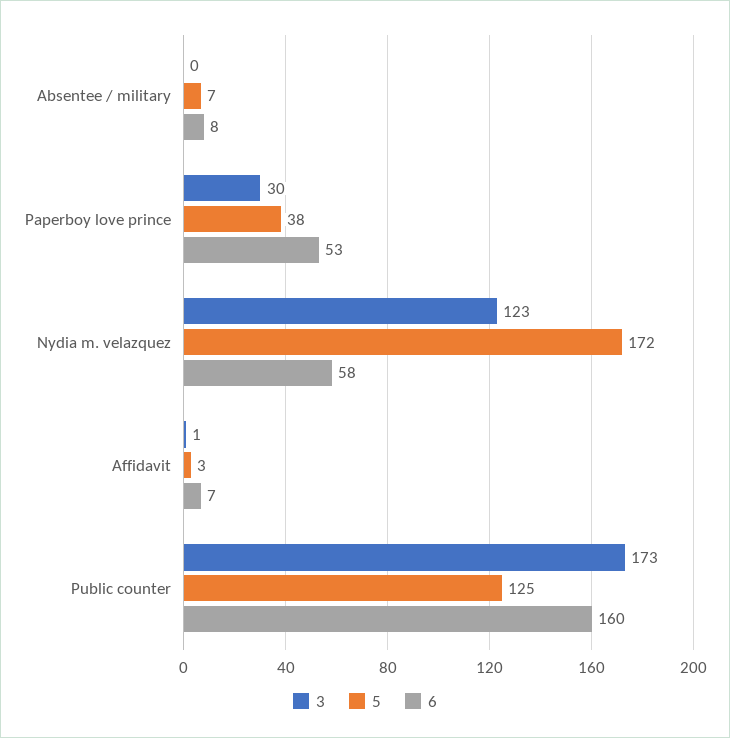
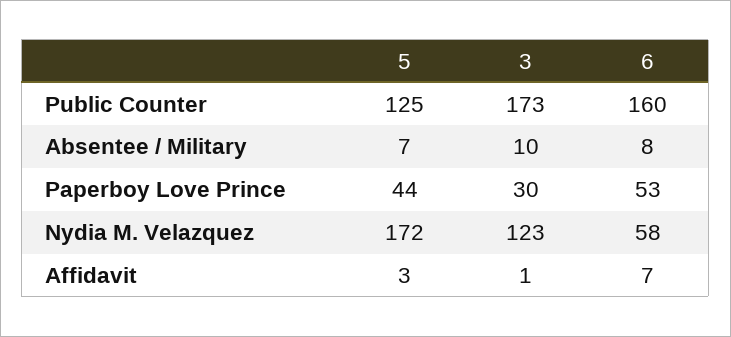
  {
    "3": {
-     "Absentee / military": 0,
+     "Absentee / military": 10,
      "Paperboy love prince": 30,
      "Nydia m. velazquez": 123,
      "Affidavit": 1,
      "Public counter": 173
    },
    "5": {
      "Absentee / military": 7,
-     "Paperboy love prince": 38,
+     "Paperboy love prince": 44,
      "Nydia m. velazquez": 172,
      "Affidavit": 3,
      "Public counter": 125
    },
    "6": {
      "Absentee / military": 8,
      "Paperboy love prince": 53,
      "Nydia m. velazquez": 58,
      "Affidavit": 7,
      "Public counter": 160
    }
  }

